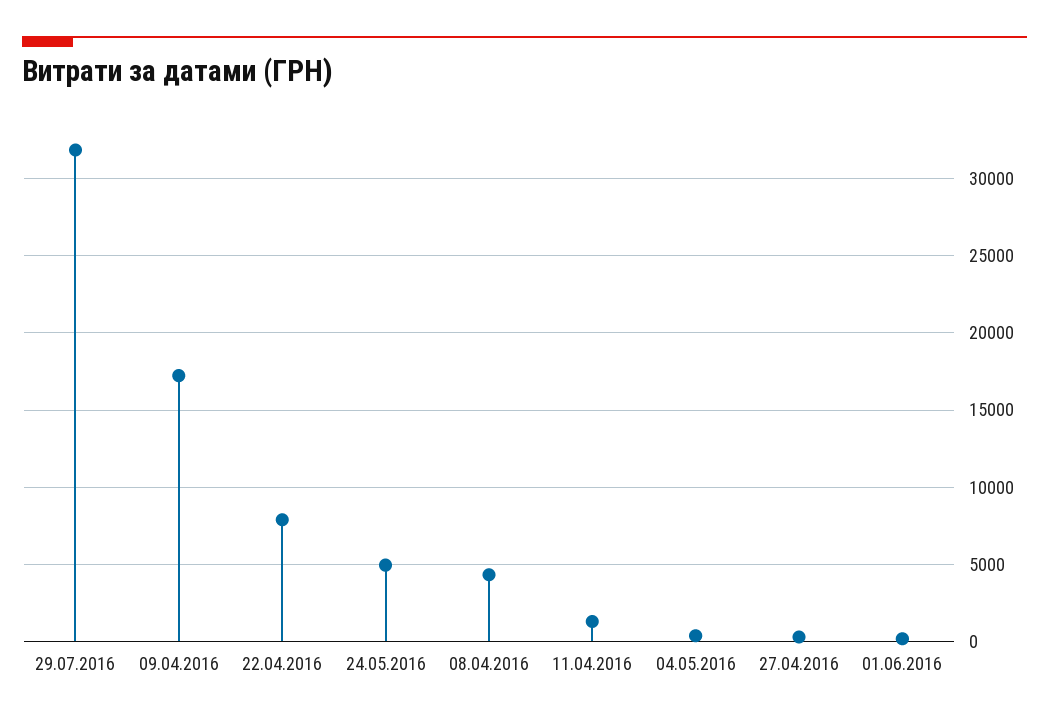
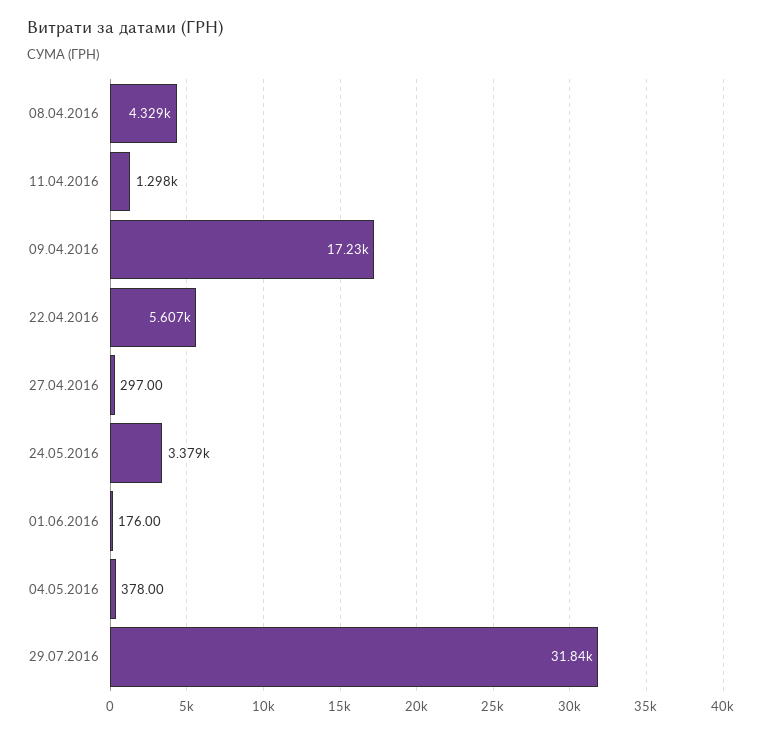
  {
    "29.07.2016": 31840,
    "09.04.2016": 17230,
-   "22.04.2016": 8000,
+   "22.04.2016": 5607,
-   "24.05.2016": 5000,
+   "24.05.2016": 3379,
    "08.04.2016": 4329,
    "11.04.2016": 1298,
    "04.05.2016": 378,
    "27.04.2016": 297,
    "01.06.2016": 176
  }

